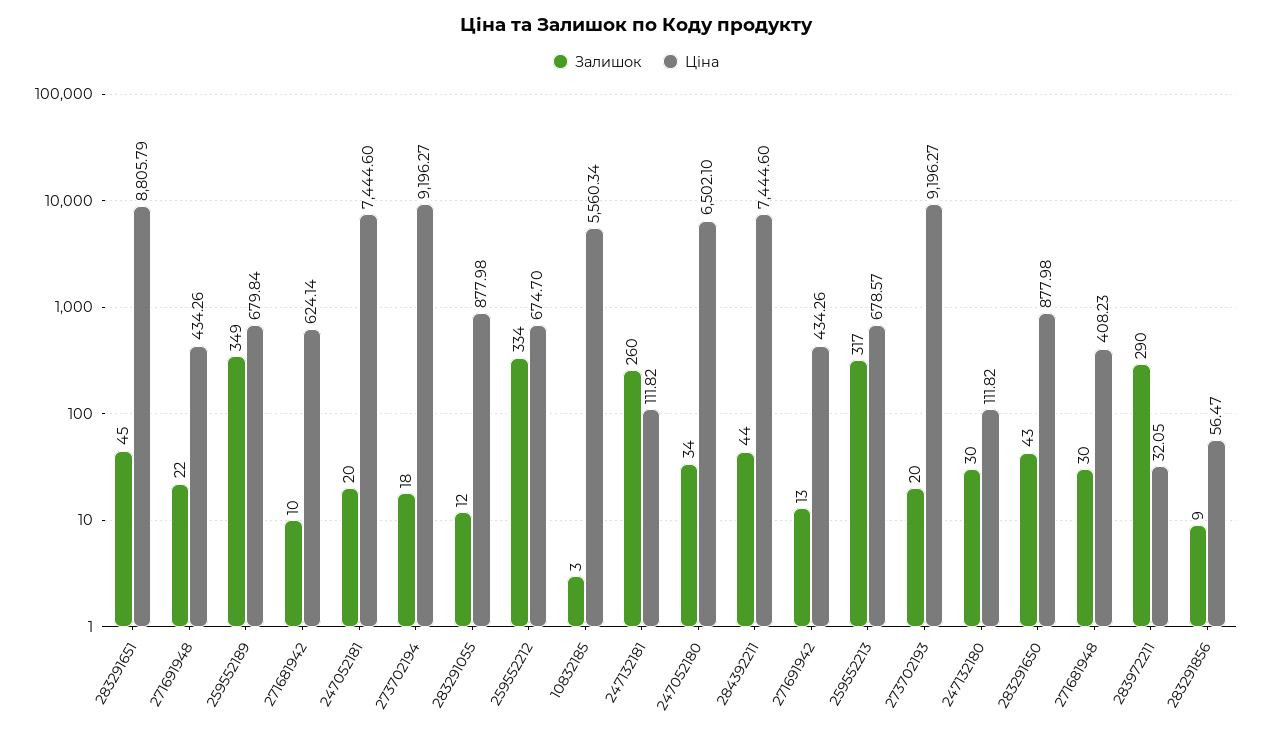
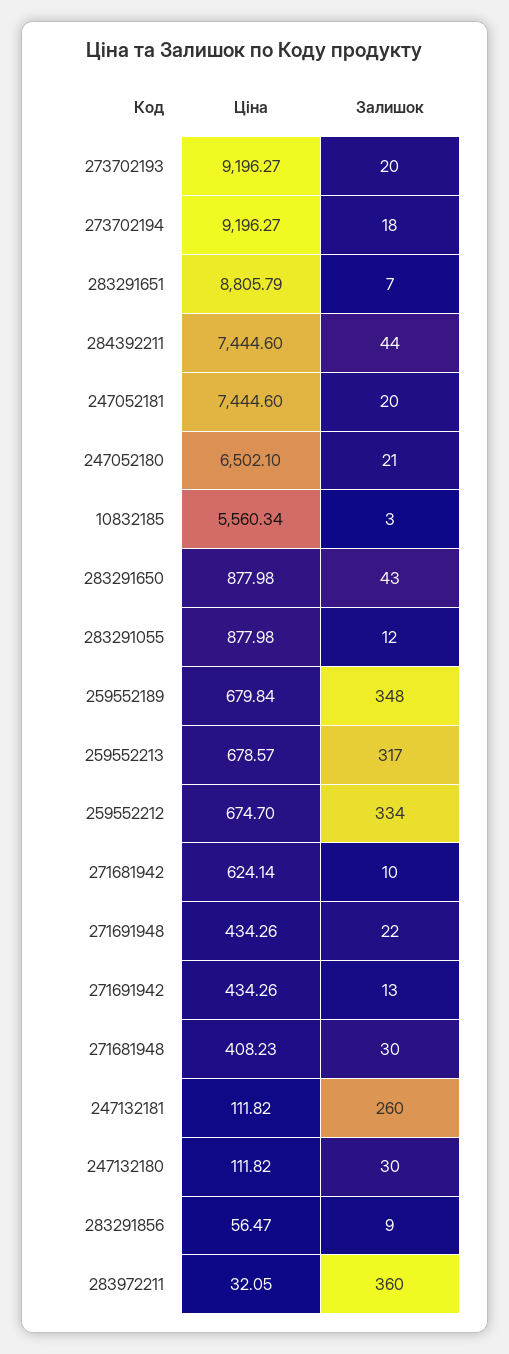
  {
    "Залишок": {
-     "283291651": 45,
+     "283291651": 7,
      "271691948": 22,
-     "259552189": 349,
+     "259552189": 348,
      "271681942": 10,
      "247052181": 20,
      "273702194": 18,
      "283291055": 12,
      "259552212": 334,
      "10832185": 3,
      "247132181": 260,
-     "247052180": 34,
+     "247052180": 21,
      "284392211": 44,
      "271691942": 13,
      "259552213": 317,
      "273702193": 20,
      "247132180": 30,
      "283291650": 43,
      "271681948": 30,
-     "283972211": 290,
+     "283972211": 360,
      "283291856": 9
    },
    "Ціна": {
      "283291651": 8805.79,
      "271691948": 434.26,
      "259552189": 679.84,
      "271681942": 624.14,
      "247052181": 7444.6,
      "273702194": 9196.27,
      "283291055": 877.98,
      "259552212": 674.7,
      "10832185": 5560.34,
      "247132181": 111.82,
      "247052180": 6502.1,
      "284392211": 7444.6,
      "271691942": 434.26,
      "259552213": 678.57,
      "273702193": 9196.27,
      "247132180": 111.82,
      "283291650": 877.98,
      "271681948": 408.23,
      "283972211": 32.05,
      "283291856": 56.47
    }
  }

